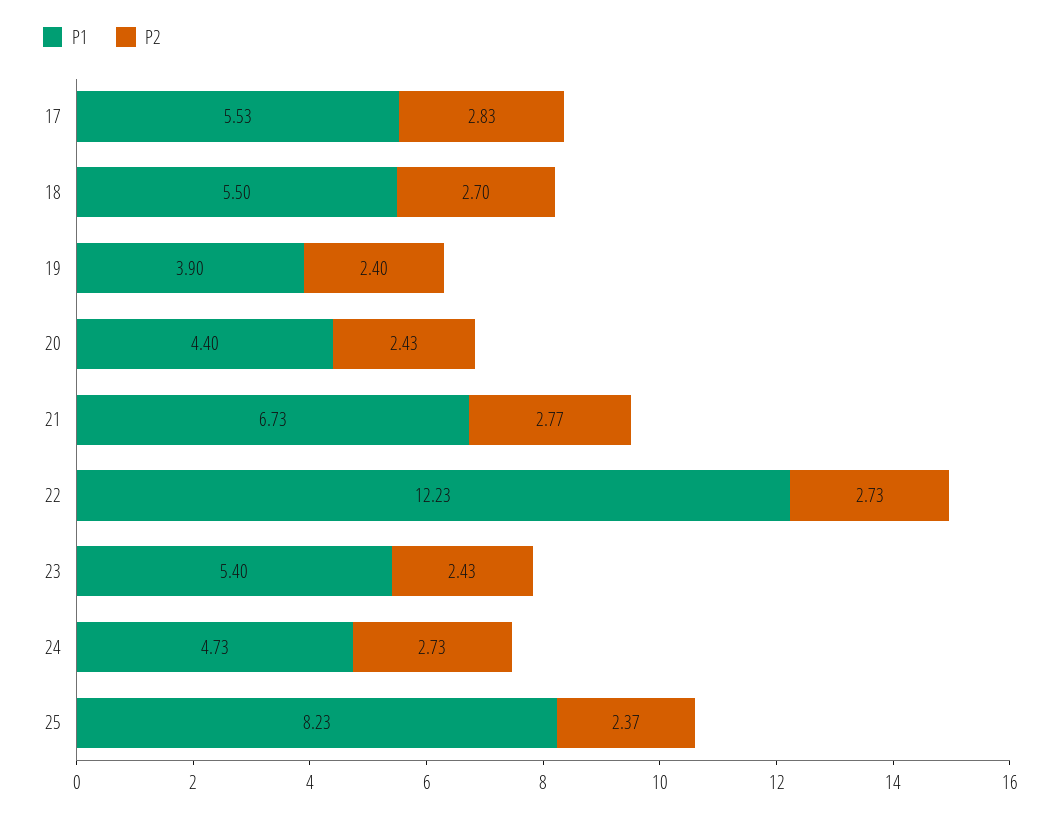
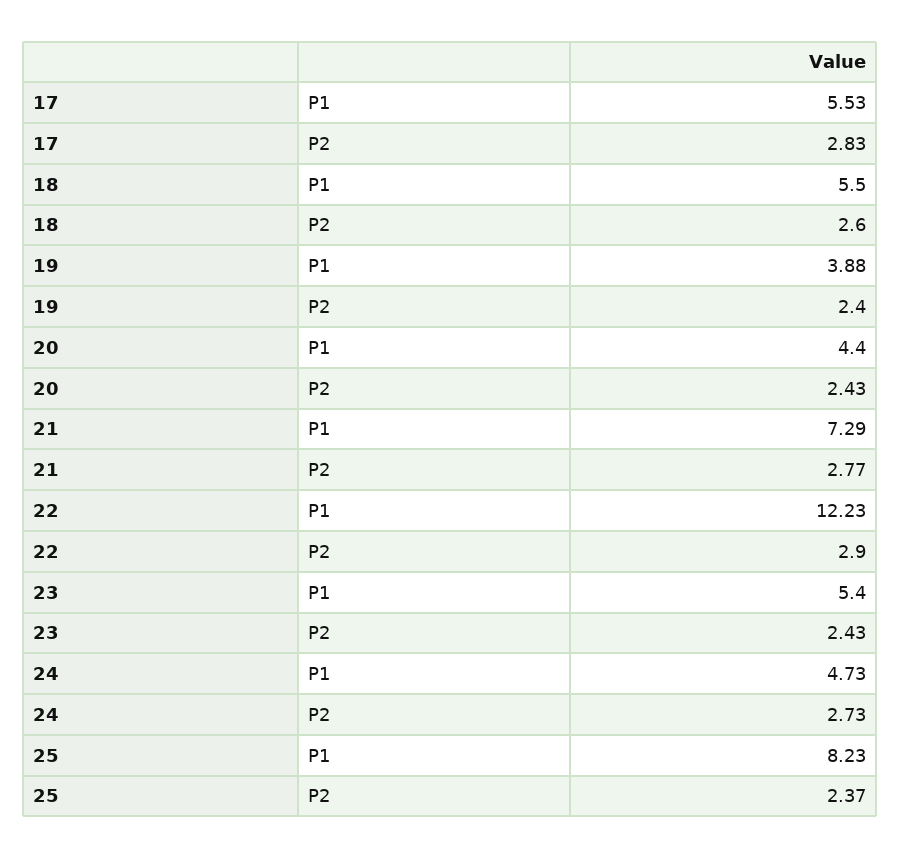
  {
    "P1": {
      "17": 5.53,
      "18": 5.5,
-     "19": 3.9,
+     "19": 3.88,
      "20": 4.4,
-     "21": 6.73,
+     "21": 7.29,
      "22": 12.23,
      "23": 5.4,
      "24": 4.73,
      "25": 8.23
    },
    "P2": {
      "17": 2.83,
-     "18": 2.7,
+     "18": 2.6,
      "19": 2.4,
      "20": 2.43,
      "21": 2.77,
-     "22": 2.73,
+     "22": 2.9,
      "23": 2.43,
      "24": 2.73,
      "25": 2.37
    }
  }

